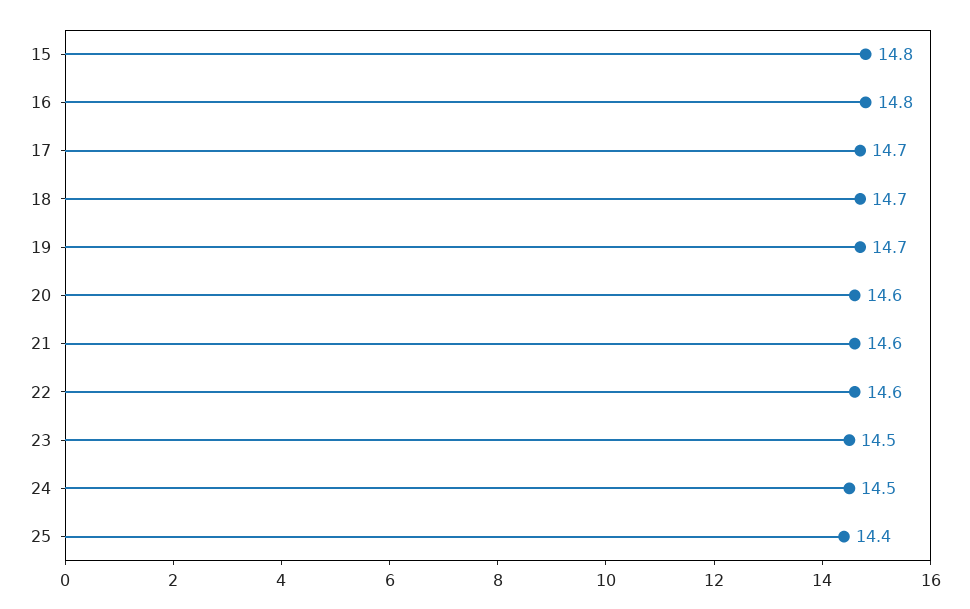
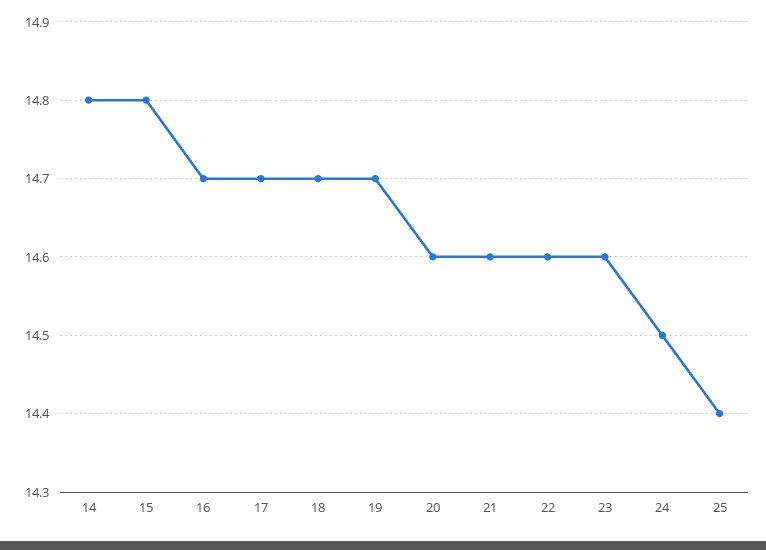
  {
    "15": 14.8,
-   "16": 14.8,
+   "16": 14.7,
    "17": 14.7,
    "18": 14.7,
    "19": 14.7,
    "20": 14.6,
    "21": 14.6,
    "22": 14.6,
-   "23": 14.5,
+   "23": 14.6,
    "24": 14.5,
-   "25": 14.4
+   "25": 14.4,
+   "14": 14.8
  }

